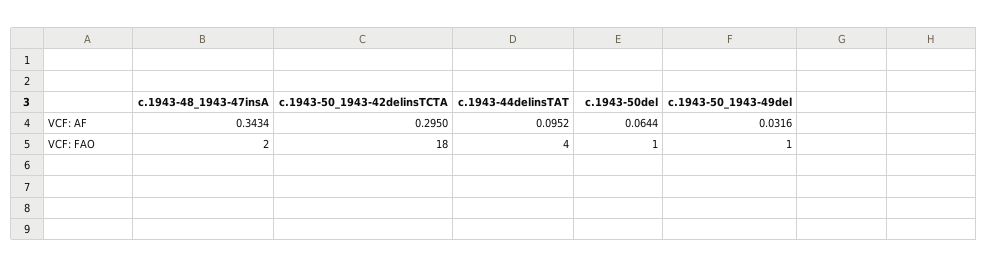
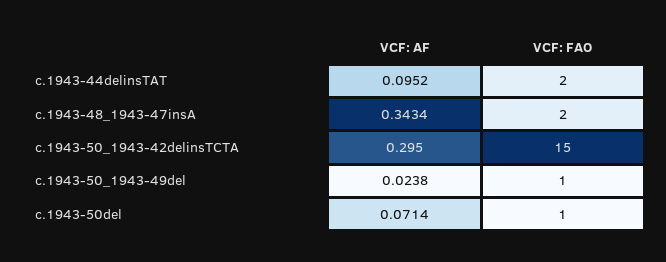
  {
    "c.1943-48_1943-47insA": {
      "VCF: AF": 0.3434,
      "VCF: FAO": 2
    },
    "c.1943-50_1943-42delinsTCTA": {
      "VCF: AF": 0.295,
-     "VCF: FAO": 18
+     "VCF: FAO": 15
    },
    "c.1943-44delinsTAT": {
      "VCF: AF": 0.0952,
-     "VCF: FAO": 4
+     "VCF: FAO": 2
    },
    "c.1943-50del": {
-     "VCF: AF": 0.0644,
+     "VCF: AF": 0.0714,
      "VCF: FAO": 1
    },
    "c.1943-50_1943-49del": {
-     "VCF: AF": 0.0316,
+     "VCF: AF": 0.0238,
      "VCF: FAO": 1
    }
  }

